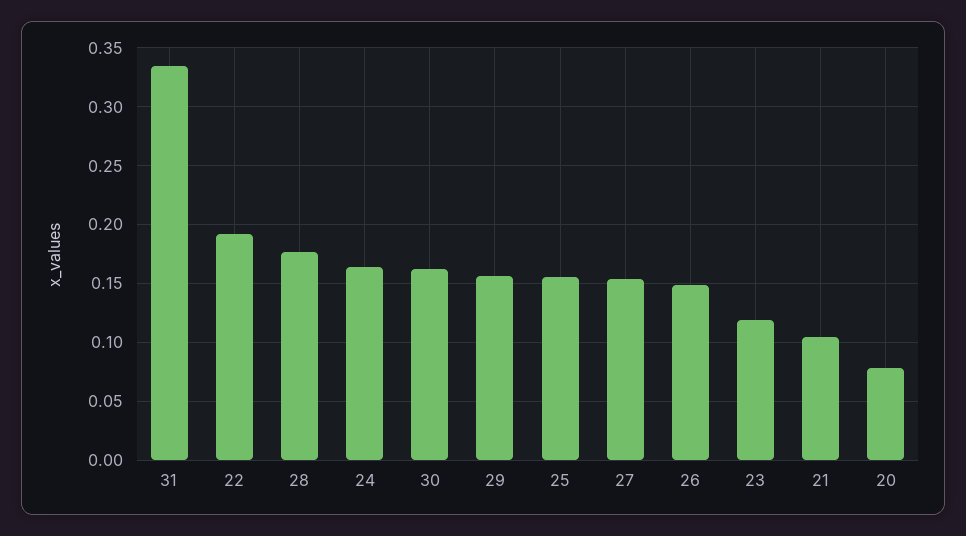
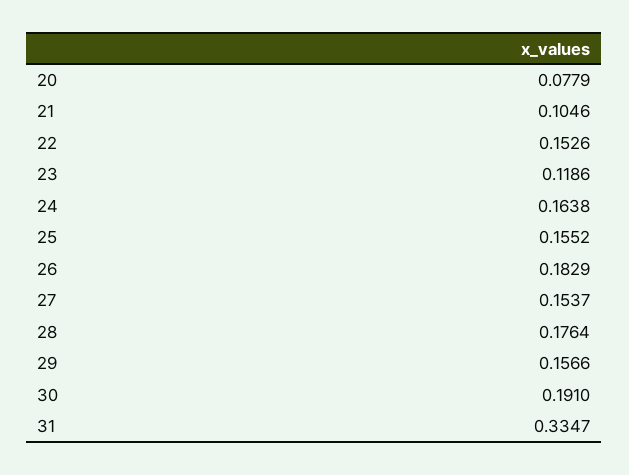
  {
    "31": 0.3347,
-   "22": 0.19,
+   "22": 0.1526,
    "28": 0.1764,
    "24": 0.1638,
-   "30": 0.16,
+   "30": 0.191,
    "29": 0.1566,
    "25": 0.1552,
    "27": 0.1537,
-   "26": 0.15,
+   "26": 0.1829,
    "23": 0.1186,
    "21": 0.1046,
    "20": 0.0779
  }

